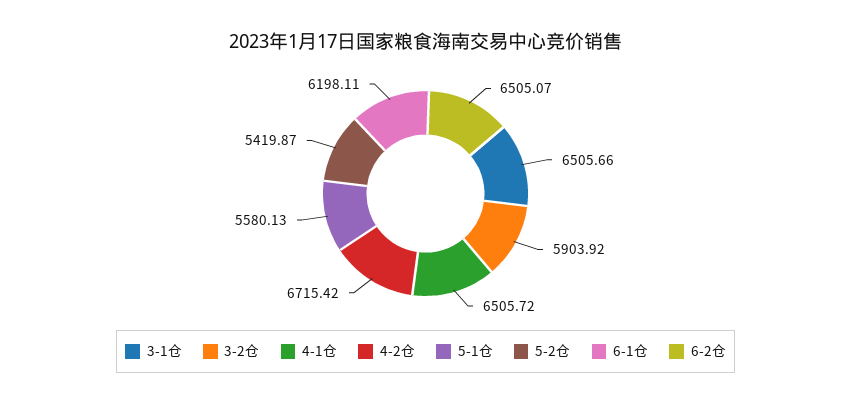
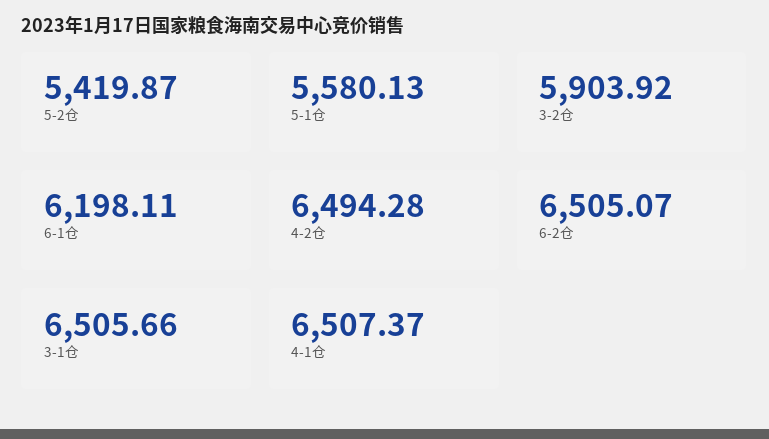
  {
    "3-1仓": 6505.66,
    "3-2仓": 5903.92,
-   "4-1仓": 6505.72,
+   "4-1仓": 6507.37,
-   "4-2仓": 6715.42,
+   "4-2仓": 6494.28,
    "5-1仓": 5580.13,
    "5-2仓": 5419.87,
    "6-1仓": 6198.11,
    "6-2仓": 6505.07
  }

